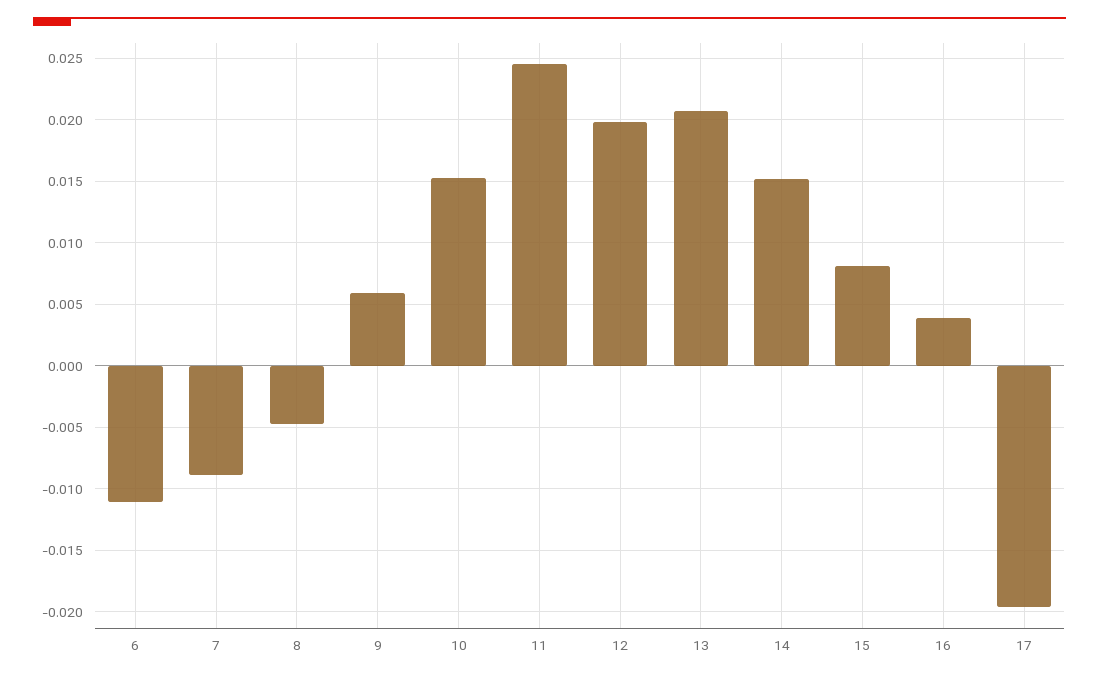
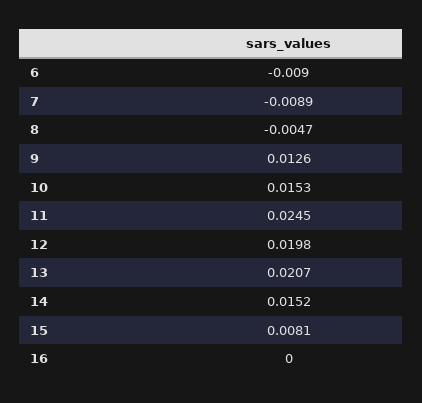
  {
-   "6": -0.011,
+   "6": -0.009,
    "7": -0.0089,
    "8": -0.0047,
-   "9": 0.006,
+   "9": 0.0126,
    "10": 0.0153,
    "11": 0.0245,
    "12": 0.0198,
    "13": 0.0207,
    "14": 0.0152,
    "15": 0.0081,
-   "16": 0.004,
+   "16": 0
-   "17": -0.0195
  }

